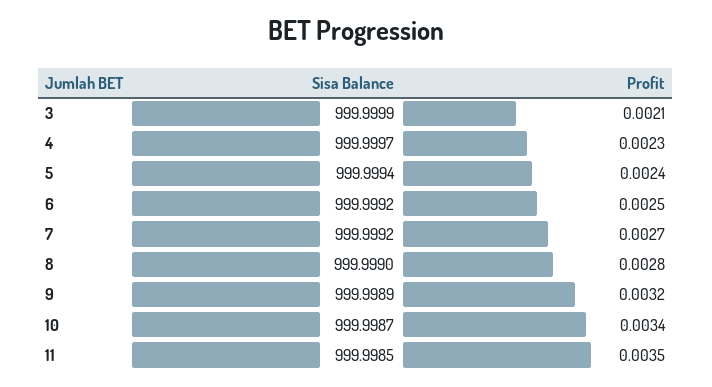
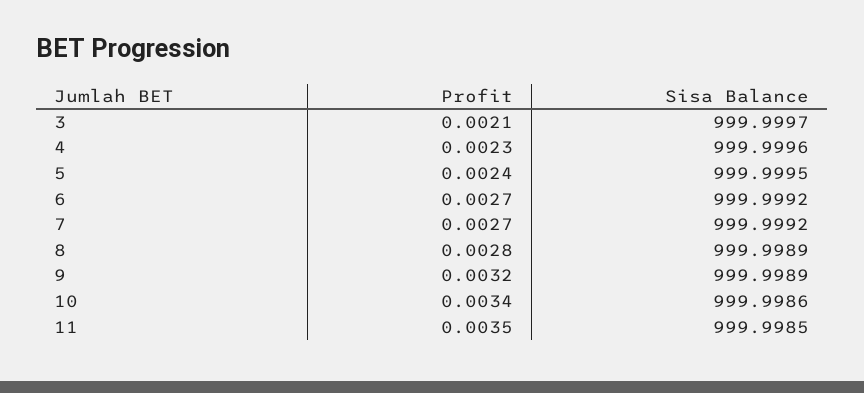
  {
    "Sisa Balance": {
-     "3": 999.9999,
+     "3": 999.9997,
-     "4": 999.9997,
+     "4": 999.9996,
-     "5": 999.9994,
+     "5": 999.9995,
      "6": 999.9992,
      "7": 999.9992,
-     "8": 999.999,
+     "8": 999.9989,
      "9": 999.9989,
-     "10": 999.9987,
+     "10": 999.9986,
      "11": 999.9985
    },
    "Profit": {
      "3": 0.0021,
      "4": 0.0023,
      "5": 0.0024,
-     "6": 0.0025,
+     "6": 0.0027,
      "7": 0.0027,
      "8": 0.0028,
      "9": 0.0032,
      "10": 0.0034,
      "11": 0.0035
    }
  }

